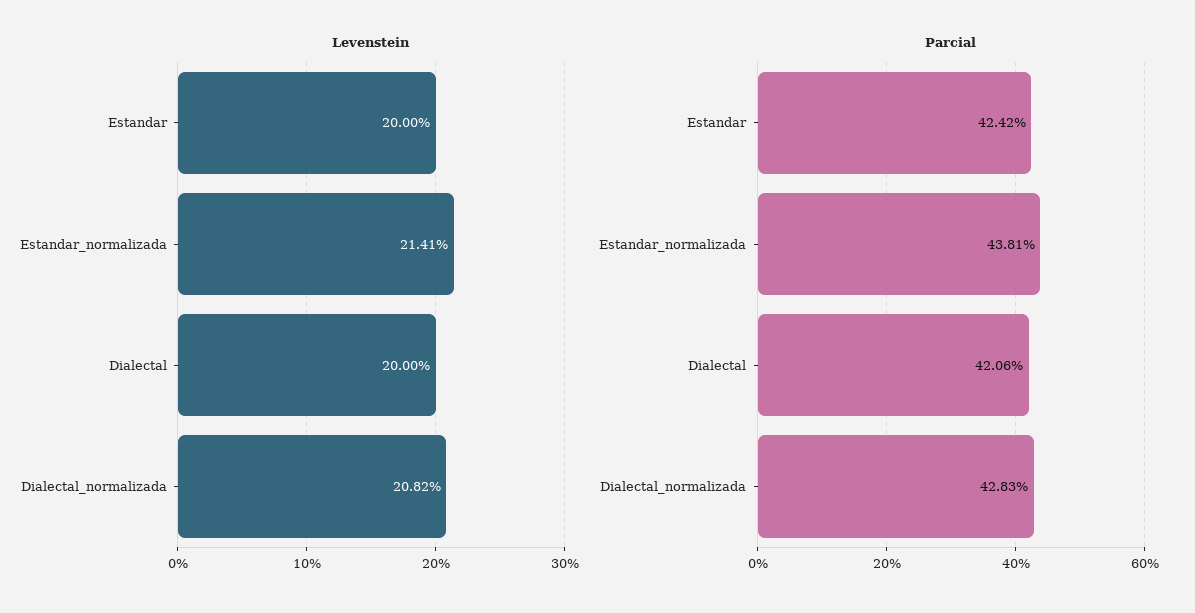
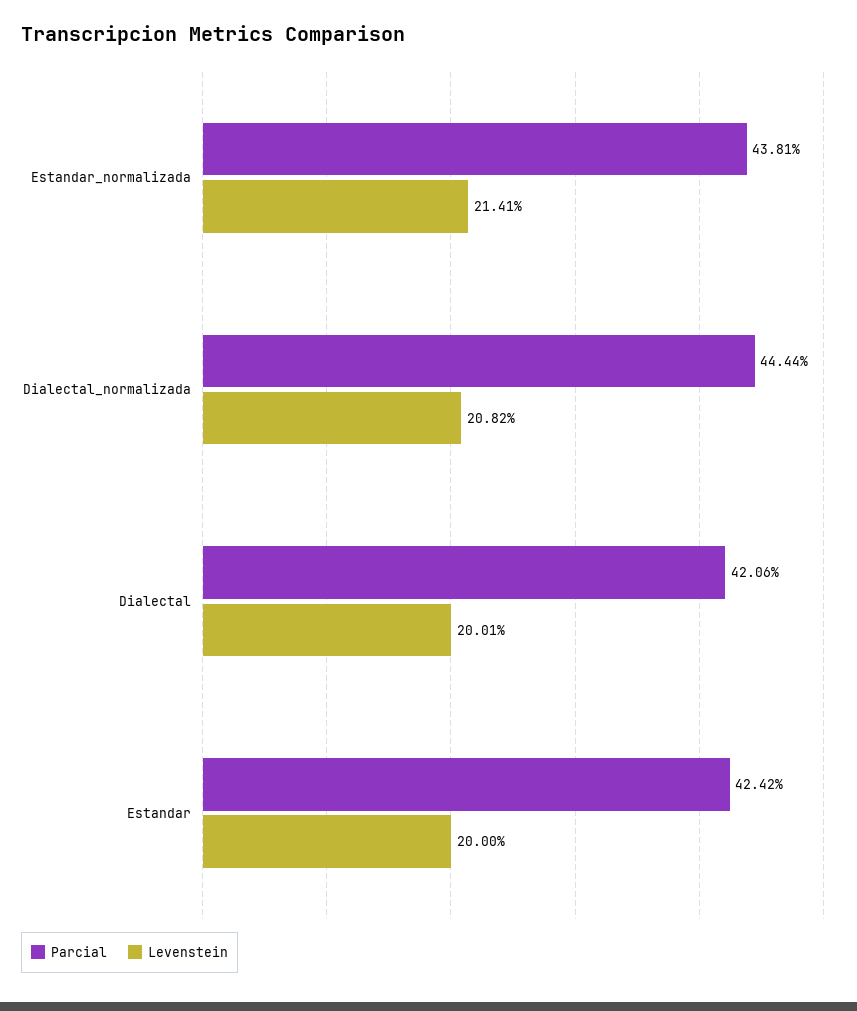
  {
    "Levenstein": {
      "Estandar": 20,
      "Estandar_normalizada": 21.41,
-     "Dialectal": 20,
+     "Dialectal": 20.01,
      "Dialectal_normalizada": 20.82
    },
    "Parcial": {
      "Estandar": 42.42,
      "Estandar_normalizada": 43.81,
      "Dialectal": 42.06,
-     "Dialectal_normalizada": 42.83
+     "Dialectal_normalizada": 44.44
    }
  }

